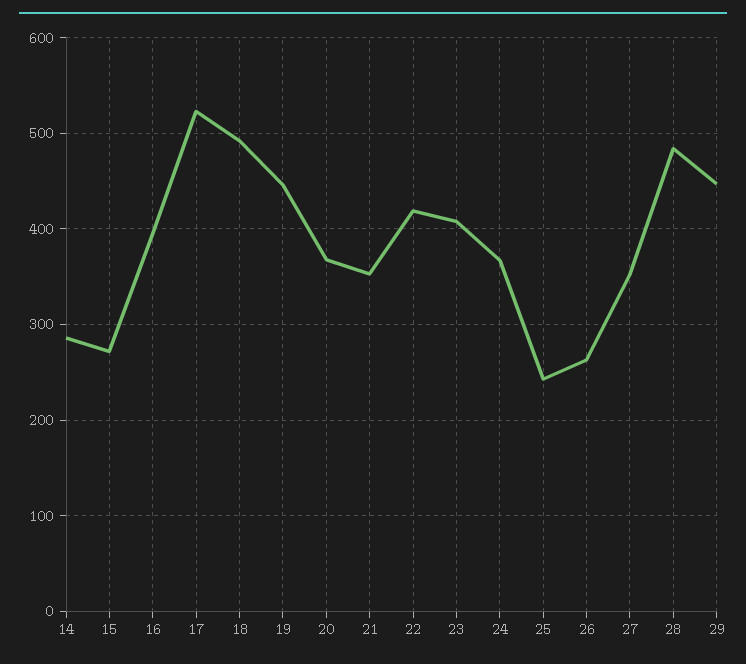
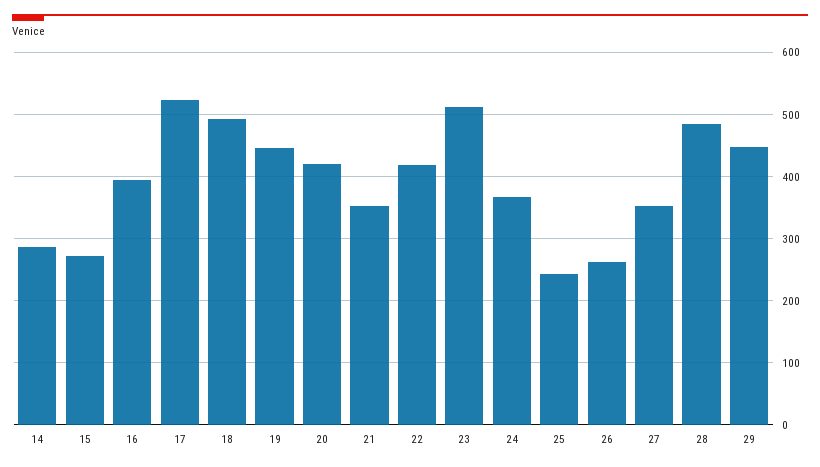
  {
    "14": 290,
    "15": 270,
    "16": 400,
    "17": 520,
    "18": 490,
    "19": 450,
-   "20": 370,
+   "20": 420,
    "21": 350,
    "22": 420,
-   "23": 410,
+   "23": 510,
    "24": 370,
    "25": 240,
    "26": 260,
    "27": 350,
    "28": 480,
    "29": 450
  }

